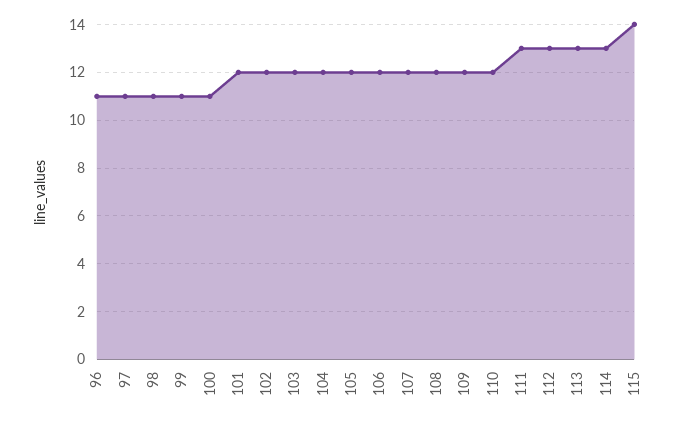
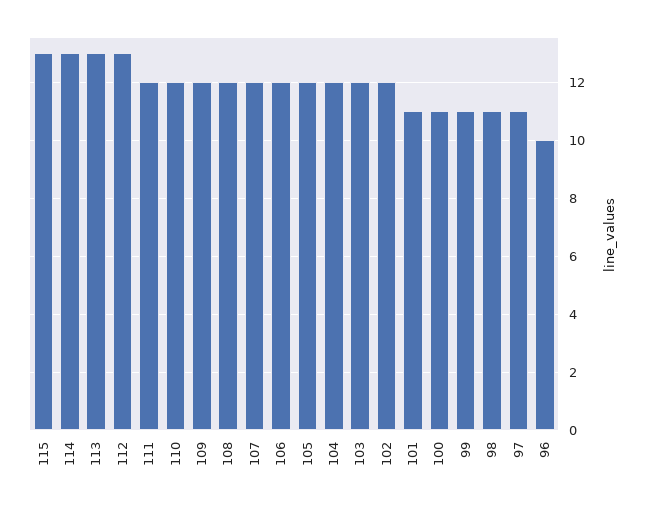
  {
-   "96": 11,
+   "96": 10,
    "97": 11,
    "98": 11,
    "99": 11,
    "100": 11,
-   "101": 12,
+   "101": 11,
    "102": 12,
    "103": 12,
    "104": 12,
    "105": 12,
    "106": 12,
    "107": 12,
    "108": 12,
    "109": 12,
    "110": 12,
-   "111": 13,
+   "111": 12,
    "112": 13,
    "113": 13,
    "114": 13,
-   "115": 14
+   "115": 13
  }

